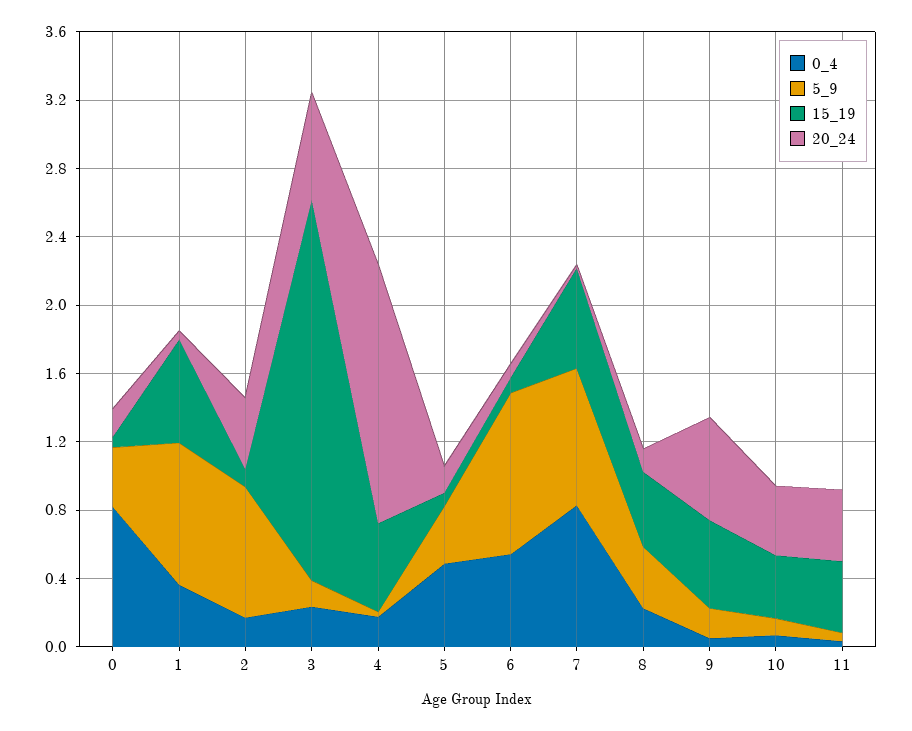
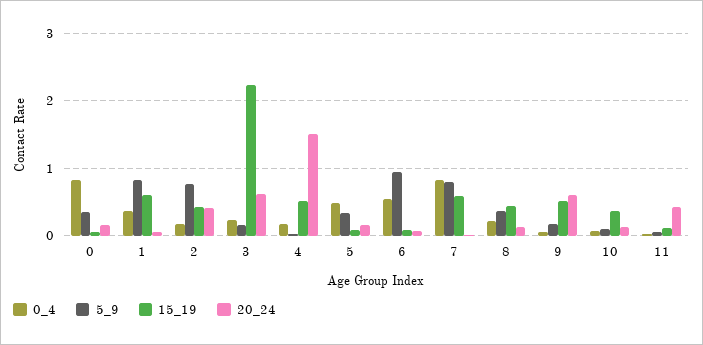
  {
    "0_4": {
      "0": 0.8,
      "1": 0.4,
      "2": 0.2,
      "3": 0.2,
      "4": 0.2,
      "5": 0.5,
      "6": 0.5,
      "7": 0.8,
      "8": 0.2,
      "9": 0,
      "10": 0.1,
      "11": 0
    },
    "5_9": {
      "0": 0.3,
      "1": 0.8,
      "2": 0.8,
      "3": 0.2,
      "4": 0,
      "5": 0.3,
      "6": 0.9,
      "7": 0.8,
      "8": 0.4,
      "9": 0.2,
      "10": 0.1,
      "11": 0.1
    },
    "15_19": {
      "0": 0.1,
      "1": 0.6,
-     "2": 0.1,
+     "2": 0.4,
      "3": 2.2,
      "4": 0.5,
      "5": 0.1,
      "6": 0.1,
      "7": 0.6,
      "8": 0.4,
      "9": 0.5,
      "10": 0.4,
-     "11": 0.4
+     "11": 0.1
    },
    "20_24": {
      "0": 0.2,
      "1": 0.1,
      "2": 0.4,
      "3": 0.6,
      "4": 1.5,
      "5": 0.2,
      "6": 0.1,
      "7": 0,
      "8": 0.1,
      "9": 0.6,
-     "10": 0.4,
+     "10": 0.1,
      "11": 0.4
    }
  }

